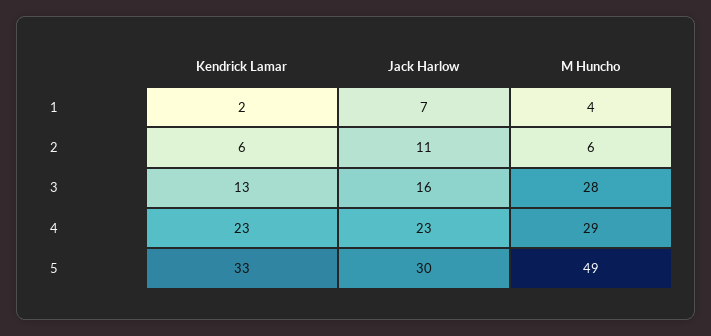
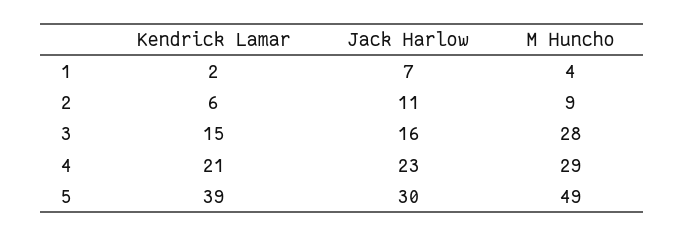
  {
    "Kendrick Lamar": {
      "1": 2,
      "2": 6,
-     "3": 13,
+     "3": 15,
-     "4": 23,
+     "4": 21,
-     "5": 33
+     "5": 39
    },
    "Jack Harlow": {
      "1": 7,
      "2": 11,
      "3": 16,
      "4": 23,
      "5": 30
    },
    "M Huncho": {
      "1": 4,
-     "2": 6,
+     "2": 9,
      "3": 28,
      "4": 29,
      "5": 49
    }
  }

